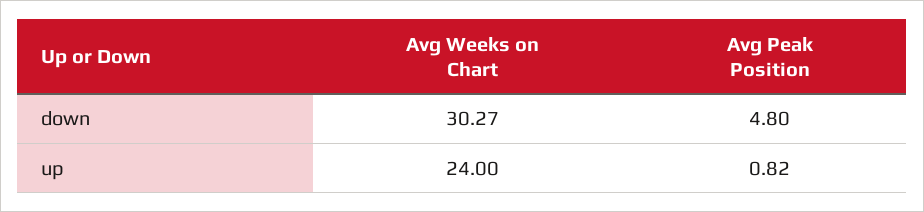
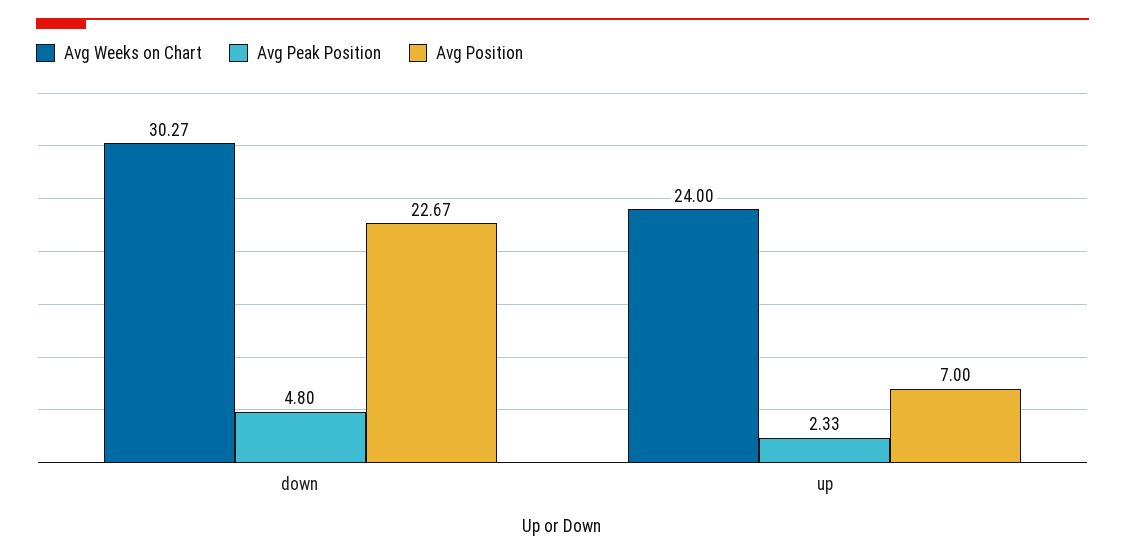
  {
    "Avg Weeks on Chart": {
      "down": 30.27,
      "up": 24
    },
    "Avg Peak Position": {
      "down": 4.8,
-     "up": 0.82
+     "up": 2.33
-   }
+   },
+   "Avg Position": {
+     "down": 22.67,
+     "up": 7
+   }
  }

